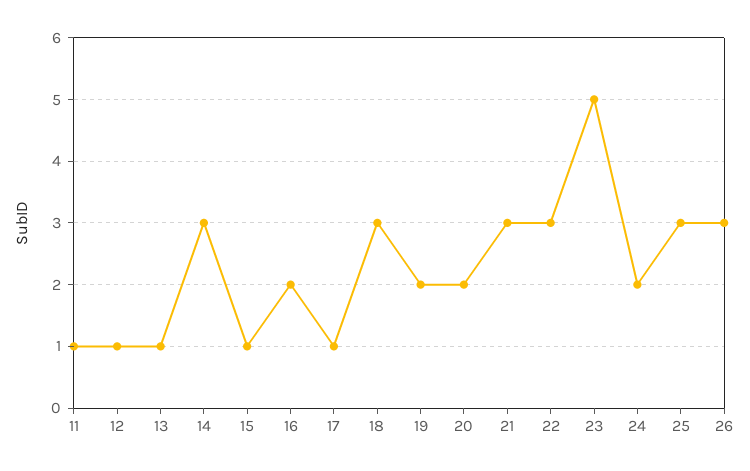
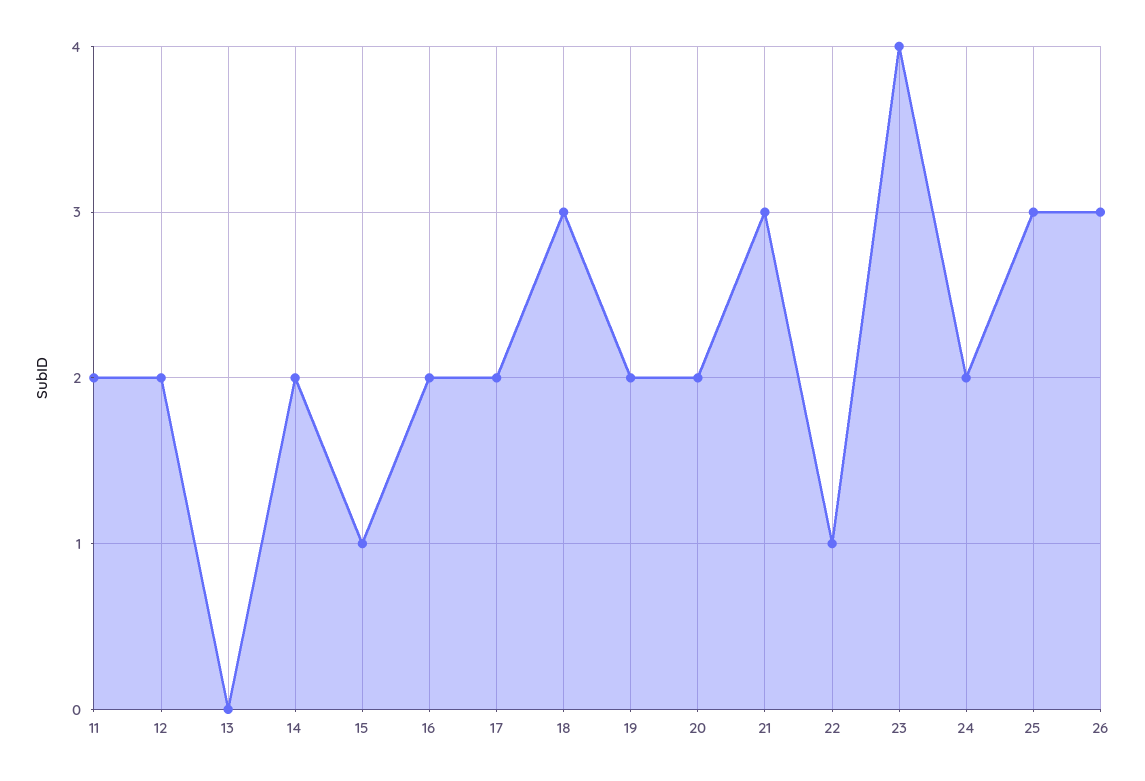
  {
-   "11": 1,
+   "11": 2,
-   "12": 1,
+   "12": 2,
-   "13": 1,
+   "13": 0,
-   "14": 3,
+   "14": 2,
    "15": 1,
    "16": 2,
-   "17": 1,
+   "17": 2,
    "18": 3,
    "19": 2,
    "20": 2,
    "21": 3,
-   "22": 3,
+   "22": 1,
-   "23": 5,
+   "23": 4,
    "24": 2,
    "25": 3,
    "26": 3
  }

